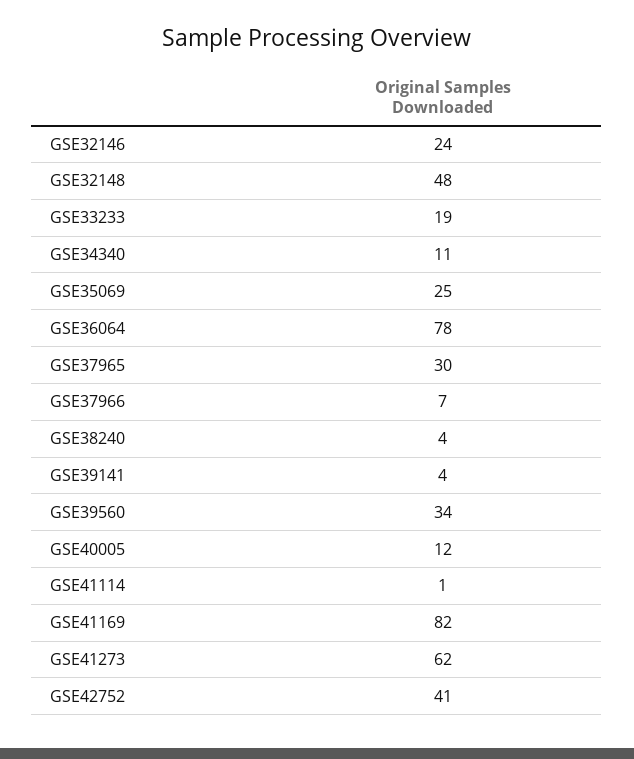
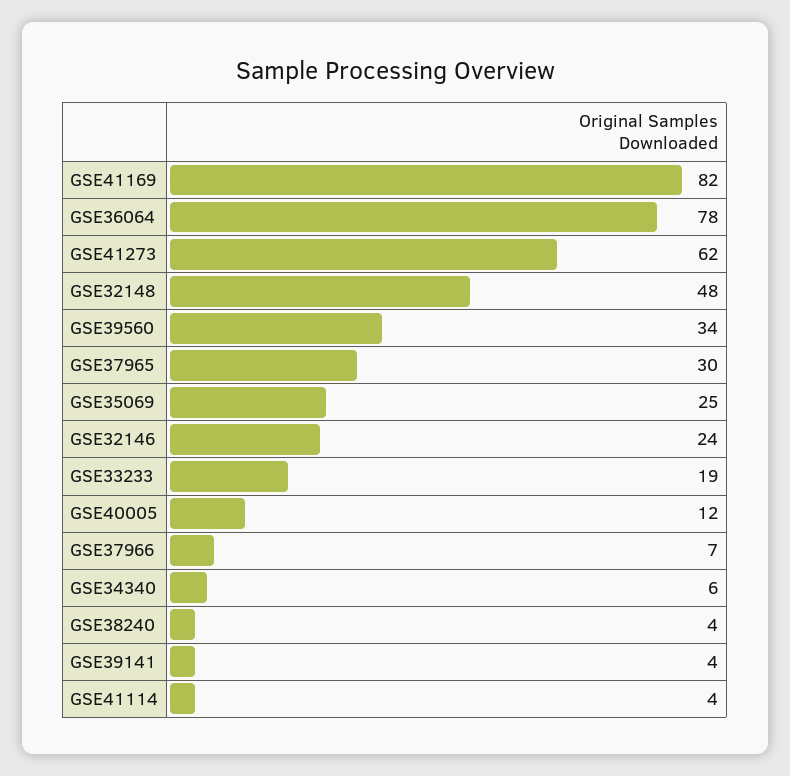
  {
    "GSE32146": 24,
    "GSE32148": 48,
    "GSE33233": 19,
-   "GSE34340": 11,
+   "GSE34340": 6,
    "GSE35069": 25,
    "GSE36064": 78,
    "GSE37965": 30,
    "GSE37966": 7,
    "GSE38240": 4,
    "GSE39141": 4,
    "GSE39560": 34,
    "GSE40005": 12,
-   "GSE41114": 1,
+   "GSE41114": 4,
    "GSE41169": 82,
-   "GSE41273": 62,
+   "GSE41273": 62
-   "GSE42752": 41
  }

